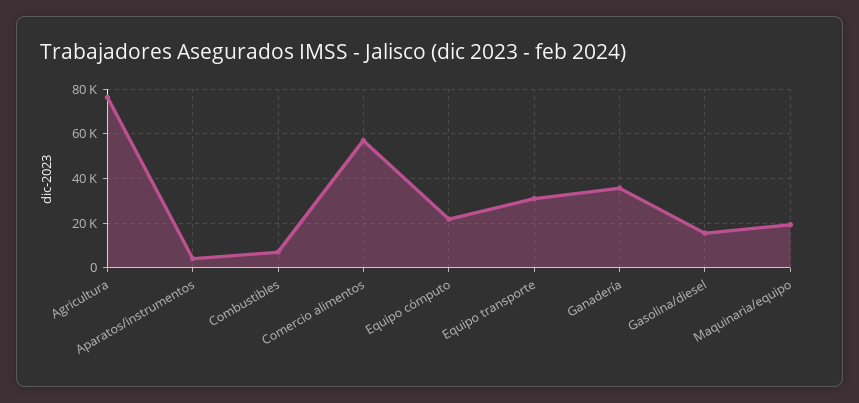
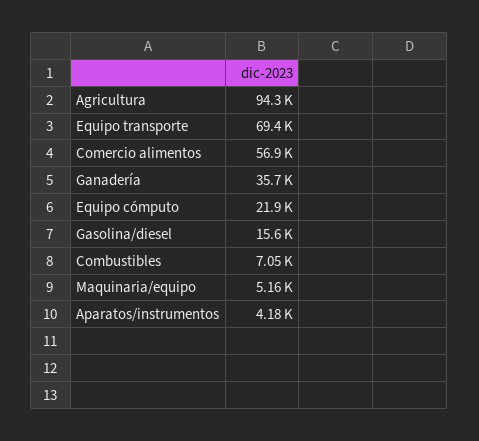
  {
-   "Agricultura": 75000,
+   "Agricultura": 94300,
    "Aparatos/instrumentos": 4180,
    "Combustibles": 7050,
    "Comercio alimentos": 56900,
    "Equipo cómputo": 21900,
-   "Equipo transporte": 30000,
+   "Equipo transporte": 69400,
    "Ganadería": 35700,
    "Gasolina/diesel": 15600,
-   "Maquinaria/equipo": 20000
+   "Maquinaria/equipo": 5160
  }

